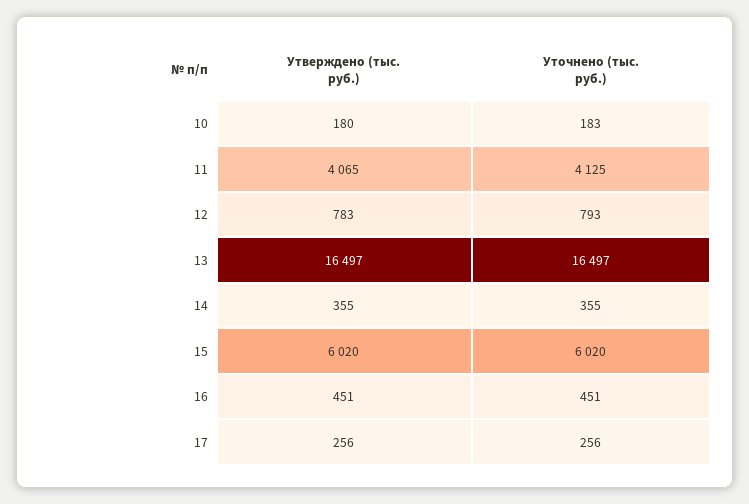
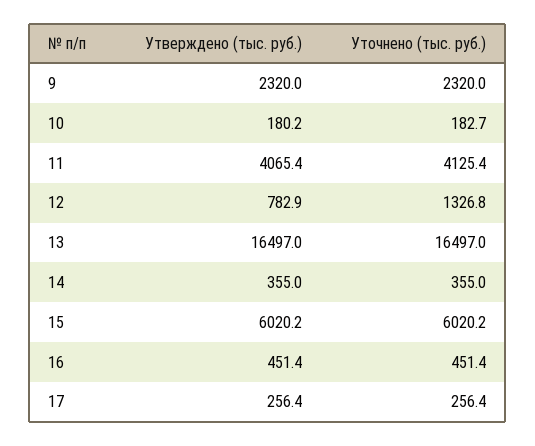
  {
    "Утверждено (тыс. руб.)": {
      "10": 180.2,
      "11": 4065.4,
      "12": 782.9,
      "13": 16497,
      "14": 355,
      "15": 6020.2,
      "16": 451.4,
-     "17": 256.4
+     "17": 256.4,
+     "9": 2320
    },
    "Уточнено (тыс. руб.)": {
      "10": 182.7,
      "11": 4125.4,
-     "12": 793,
+     "12": 1326.8,
      "13": 16497,
      "14": 355,
      "15": 6020.2,
      "16": 451.4,
-     "17": 256.4
+     "17": 256.4,
+     "9": 2320
    }
  }

